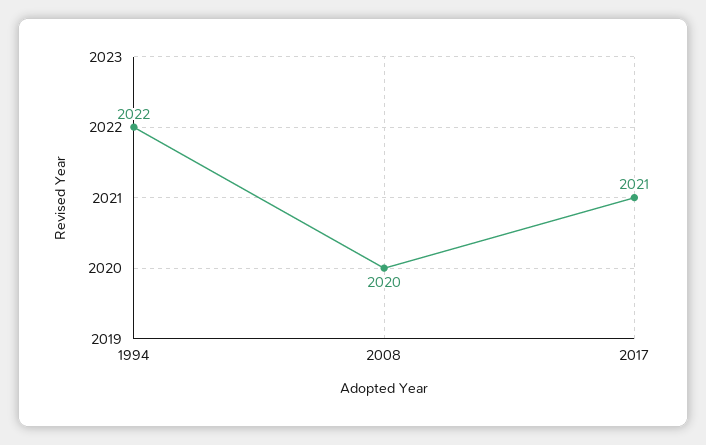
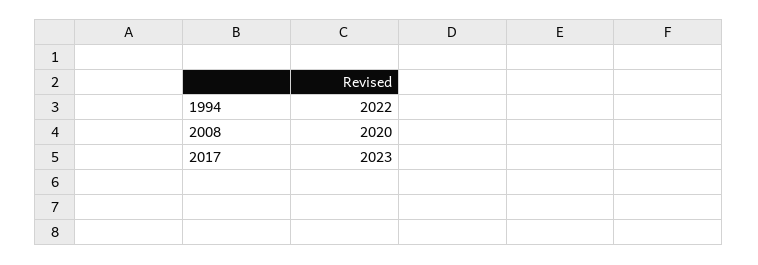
  {
    "1994": 2022,
    "2008": 2020,
-   "2017": 2021
+   "2017": 2023
  }

